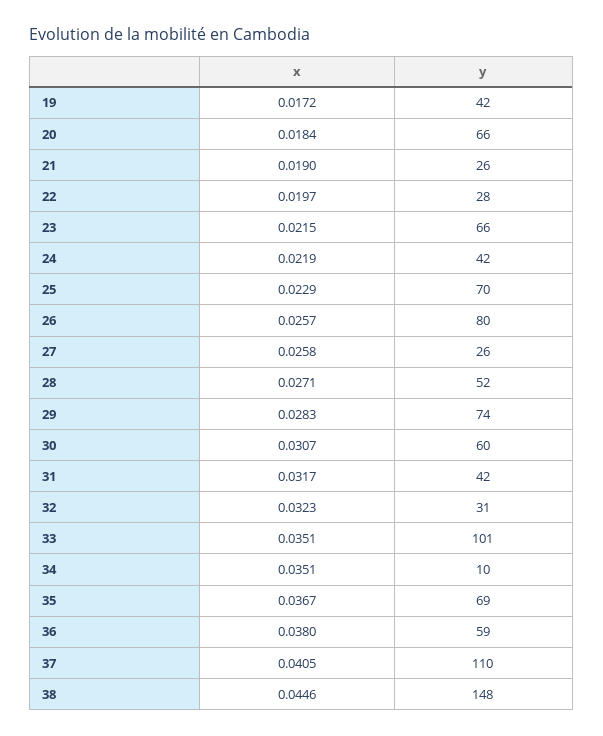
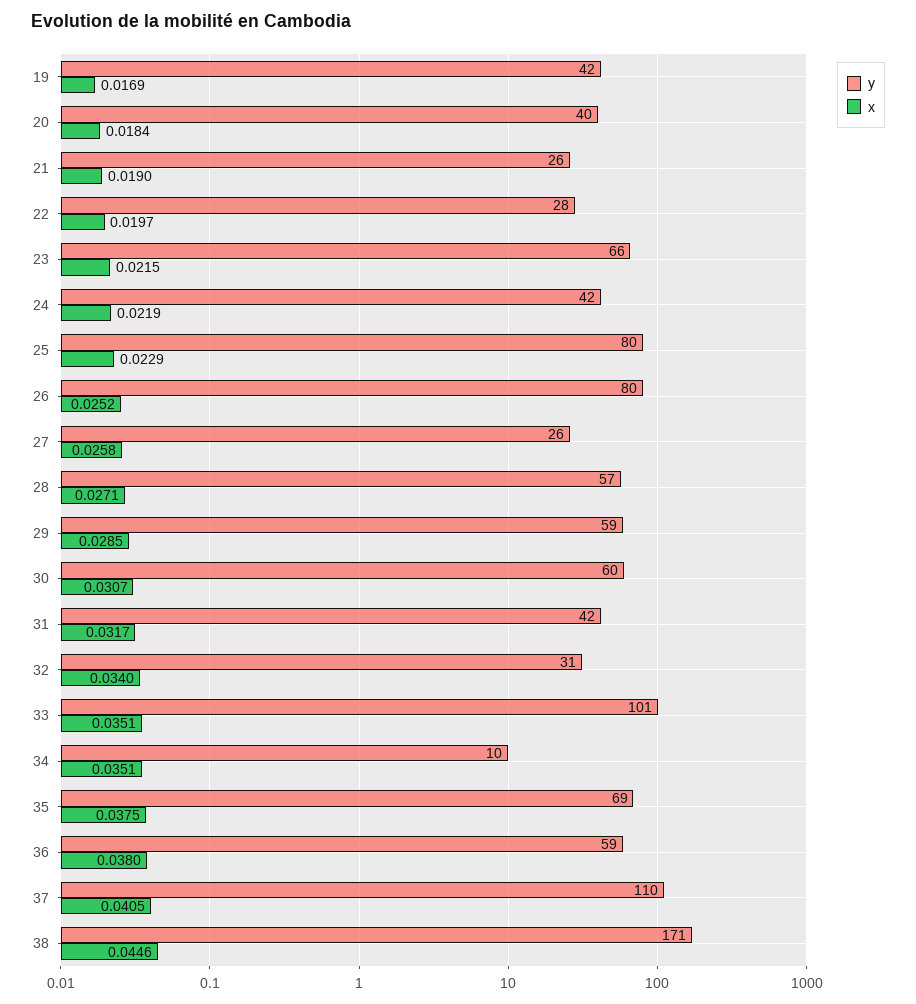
  {
    "x": {
-     "19": 0.0172,
+     "19": 0.0169,
      "20": 0.0184,
      "21": 0.019,
      "22": 0.0197,
      "23": 0.0215,
      "24": 0.0219,
      "25": 0.0229,
-     "26": 0.0257,
+     "26": 0.0252,
      "27": 0.0258,
      "28": 0.0271,
-     "29": 0.0283,
+     "29": 0.0285,
      "30": 0.0307,
      "31": 0.0317,
-     "32": 0.0323,
+     "32": 0.034,
      "33": 0.0351,
      "34": 0.0351,
-     "35": 0.0367,
+     "35": 0.0375,
      "36": 0.038,
      "37": 0.0405,
      "38": 0.0446
    },
    "y": {
      "19": 42,
-     "20": 66,
+     "20": 40,
      "21": 26,
      "22": 28,
      "23": 66,
      "24": 42,
-     "25": 70,
+     "25": 80,
      "26": 80,
      "27": 26,
-     "28": 52,
+     "28": 57,
-     "29": 74,
+     "29": 59,
      "30": 60,
      "31": 42,
      "32": 31,
      "33": 101,
      "34": 10,
      "35": 69,
      "36": 59,
      "37": 110,
-     "38": 148
+     "38": 171
    }
  }

